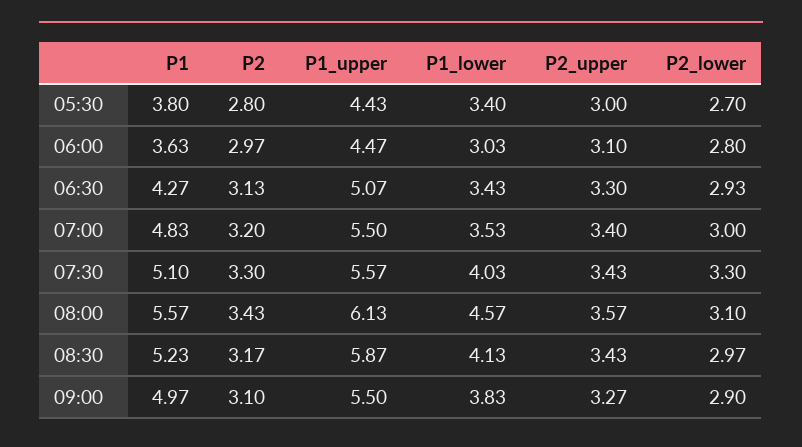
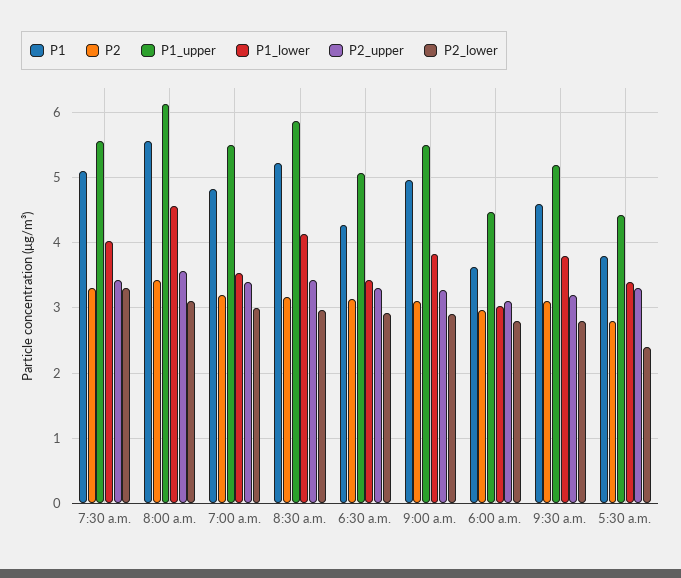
  {
    "P1": {
      "05:30": 3.8,
      "06:00": 3.63,
      "06:30": 4.27,
      "07:00": 4.83,
      "07:30": 5.1,
      "08:00": 5.57,
      "08:30": 5.23,
-     "09:00": 4.97
+     "09:00": 4.97,
+     "9:30 a.m.": 4.6
    },
    "P2": {
      "05:30": 2.8,
      "06:00": 2.97,
      "06:30": 3.13,
      "07:00": 3.2,
      "07:30": 3.3,
      "08:00": 3.43,
      "08:30": 3.17,
-     "09:00": 3.1
+     "09:00": 3.1,
+     "9:30 a.m.": 3.1
    },
    "P1_upper": {
      "05:30": 4.43,
      "06:00": 4.47,
      "06:30": 5.07,
      "07:00": 5.5,
      "07:30": 5.57,
      "08:00": 6.13,
      "08:30": 5.87,
-     "09:00": 5.5
+     "09:00": 5.5,
+     "9:30 a.m.": 5.2
    },
    "P1_lower": {
      "05:30": 3.4,
      "06:00": 3.03,
      "06:30": 3.43,
      "07:00": 3.53,
      "07:30": 4.03,
      "08:00": 4.57,
      "08:30": 4.13,
-     "09:00": 3.83
+     "09:00": 3.83,
+     "9:30 a.m.": 3.8
    },
    "P2_upper": {
-     "05:30": 3,
+     "05:30": 3.3,
      "06:00": 3.1,
      "06:30": 3.3,
      "07:00": 3.4,
      "07:30": 3.43,
      "08:00": 3.57,
      "08:30": 3.43,
-     "09:00": 3.27
+     "09:00": 3.27,
+     "9:30 a.m.": 3.2
    },
    "P2_lower": {
-     "05:30": 2.7,
+     "05:30": 2.4,
      "06:00": 2.8,
      "06:30": 2.93,
      "07:00": 3,
      "07:30": 3.3,
      "08:00": 3.1,
      "08:30": 2.97,
-     "09:00": 2.9
+     "09:00": 2.9,
+     "9:30 a.m.": 2.8
    }
  }

